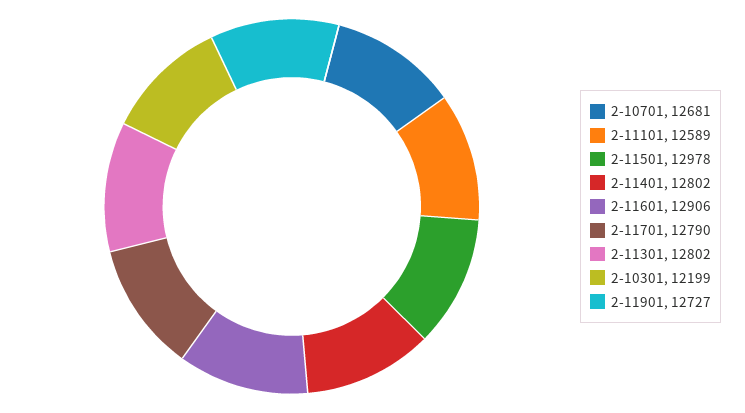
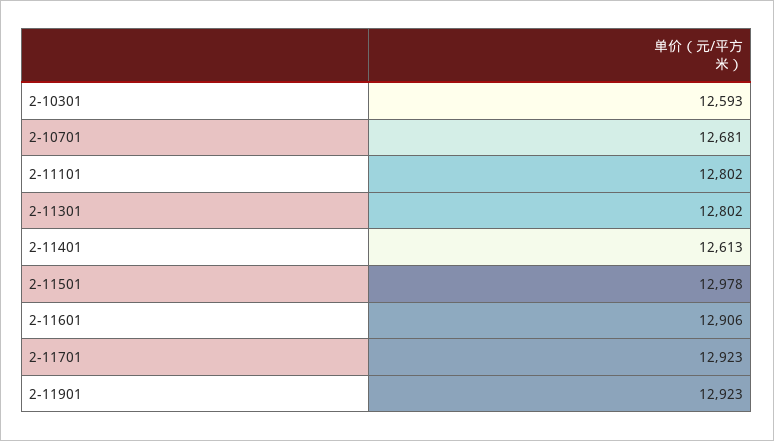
  {
    "2-10701": 12681,
-   "2-11101": 12589,
+   "2-11101": 12802,
    "2-11501": 12978,
-   "2-11401": 12802,
+   "2-11401": 12613,
    "2-11601": 12906,
-   "2-11701": 12790,
+   "2-11701": 12923,
    "2-11301": 12802,
-   "2-10301": 12199,
+   "2-10301": 12593,
-   "2-11901": 12727
+   "2-11901": 12923
  }

